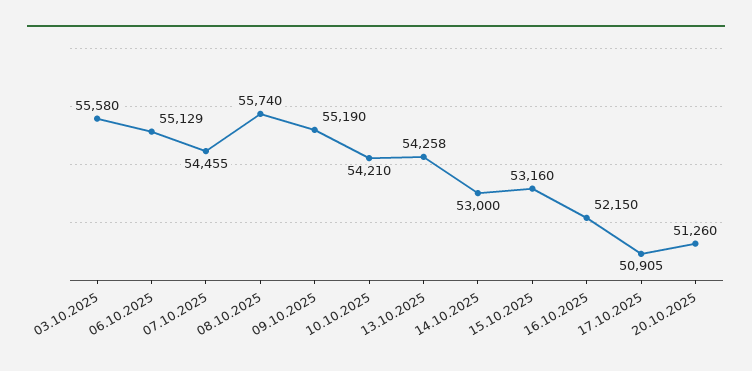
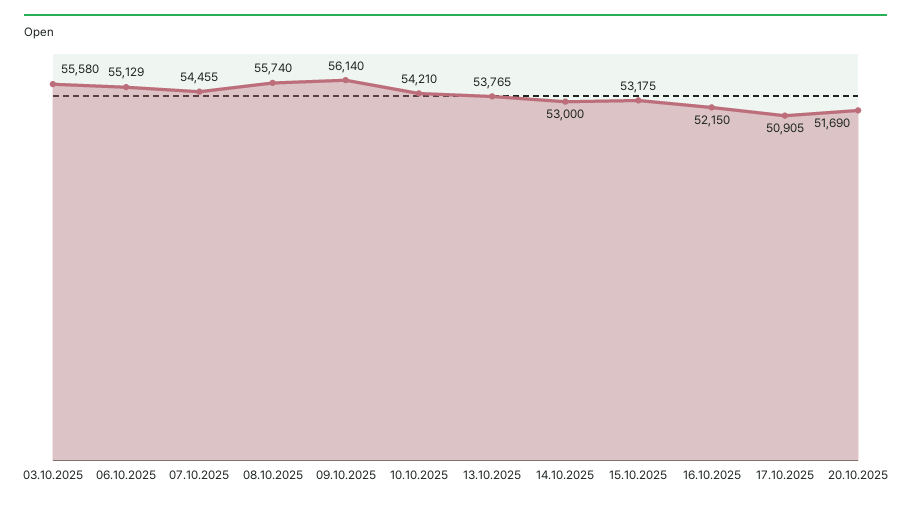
  {
    "03.10.2025": 55580,
    "06.10.2025": 55129,
    "07.10.2025": 54455,
    "08.10.2025": 55740,
-   "09.10.2025": 55190,
+   "09.10.2025": 56140,
    "10.10.2025": 54210,
-   "13.10.2025": 54258,
+   "13.10.2025": 53765,
    "14.10.2025": 53000,
-   "15.10.2025": 53160,
+   "15.10.2025": 53175,
    "16.10.2025": 52150,
    "17.10.2025": 50905,
-   "20.10.2025": 51260
+   "20.10.2025": 51690
  }

